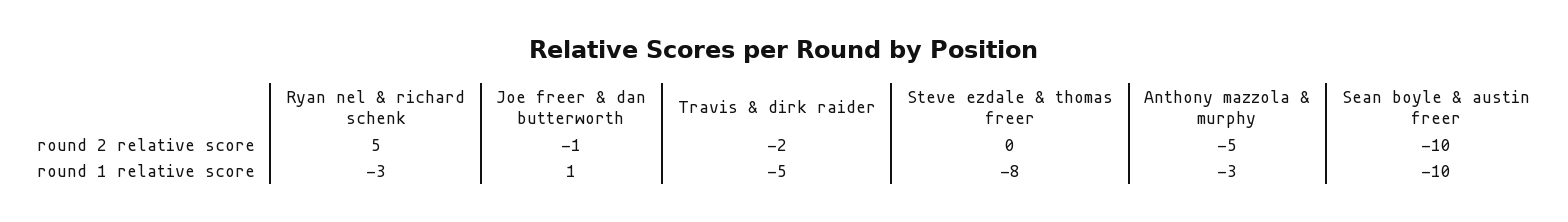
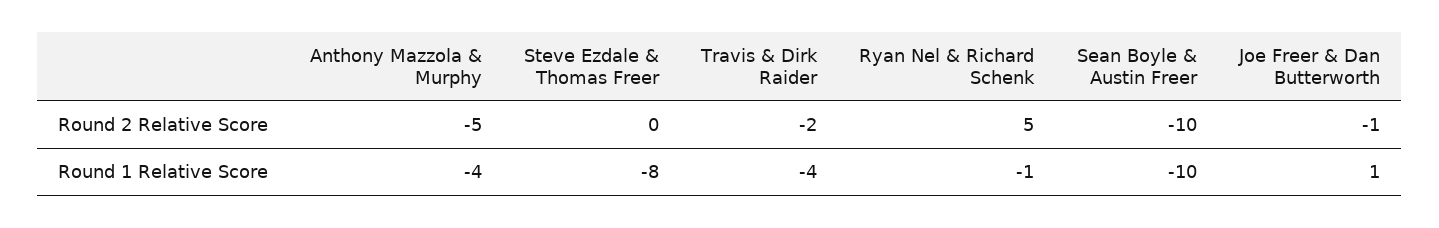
  {
    "Ryan nel & richard schenk": {
      "round 2 relative score": 5,
-     "round 1 relative score": -3
+     "round 1 relative score": -1
    },
    "Joe freer & dan butterworth": {
      "round 2 relative score": -1,
      "round 1 relative score": 1
    },
    "Travis & dirk raider": {
      "round 2 relative score": -2,
-     "round 1 relative score": -5
+     "round 1 relative score": -4
    },
    "Steve ezdale & thomas freer": {
      "round 2 relative score": 0,
      "round 1 relative score": -8
    },
    "Anthony mazzola & murphy": {
      "round 2 relative score": -5,
-     "round 1 relative score": -3
+     "round 1 relative score": -4
    },
    "Sean boyle & austin freer": {
      "round 2 relative score": -10,
      "round 1 relative score": -10
    }
  }

